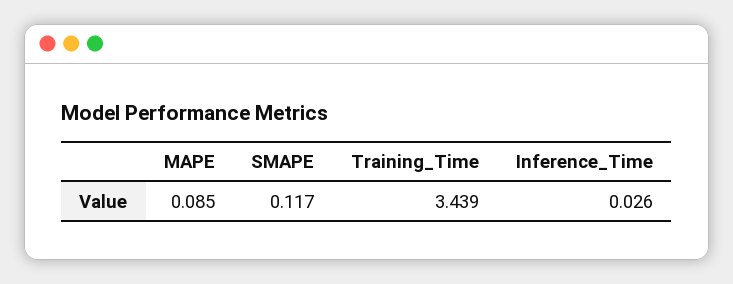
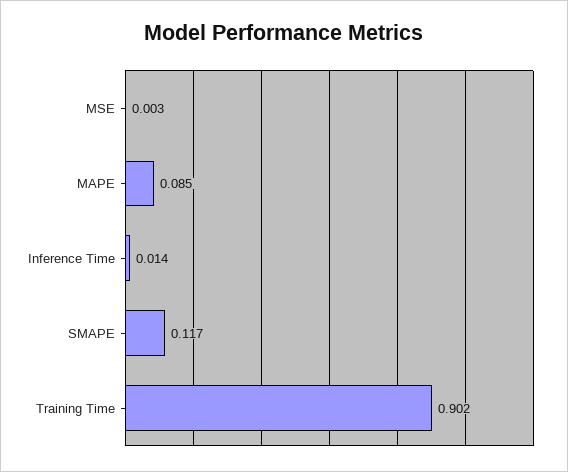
  {
    "MAPE": 0.085,
    "SMAPE": 0.117,
-   "Training_Time": 3.439,
+   "Training_Time": 0.902,
-   "Inference_Time": 0.026
+   "Inference_Time": 0.014,
+   "MSE": 0.003
  }

